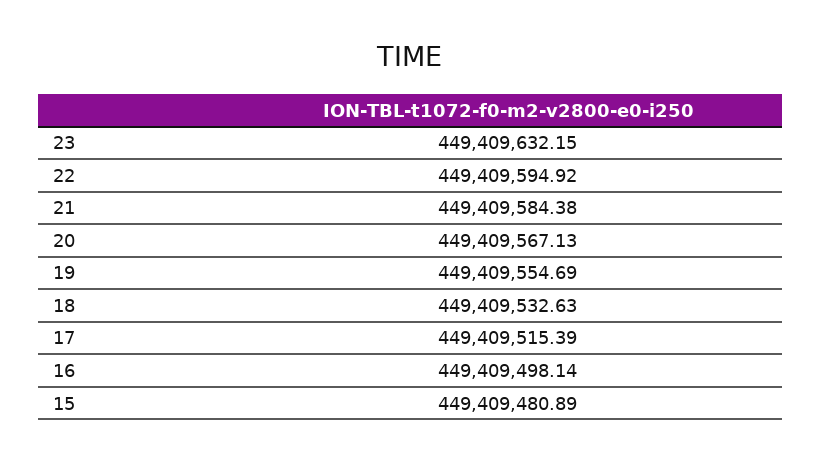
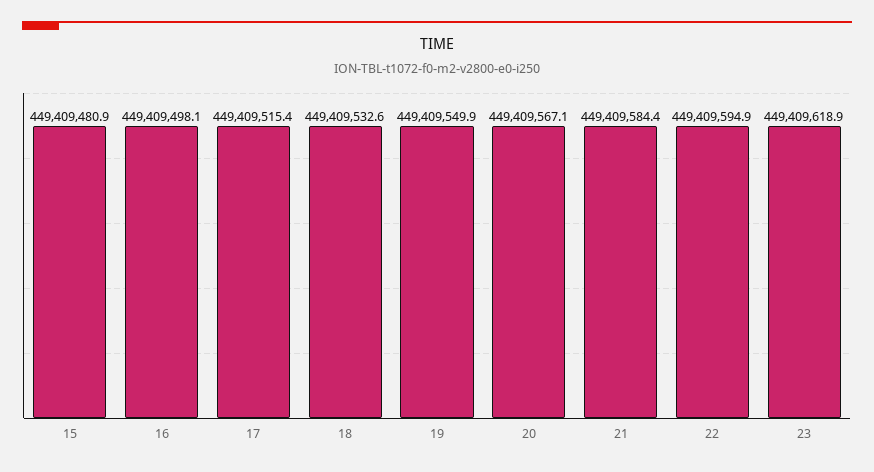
  {
-   "23": 449409632.15,
+   "23": 449409618.9,
    "22": 449409594.92,
    "21": 449409584.38,
    "20": 449409567.13,
-   "19": 449409554.69,
+   "19": 449409549.9,
    "18": 449409532.63,
    "17": 449409515.39,
    "16": 449409498.14,
    "15": 449409480.89
  }

